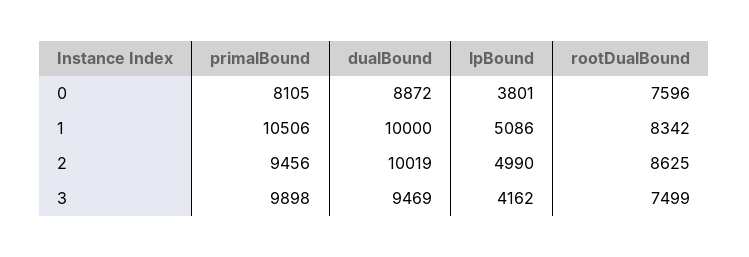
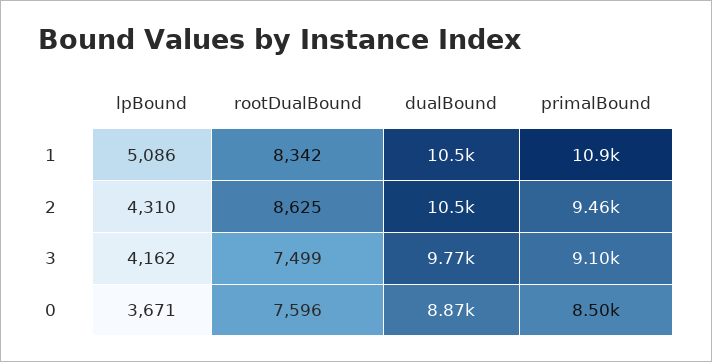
  {
    "primalBound": {
-     "0": 8105,
+     "0": 8500,
-     "1": 10506,
+     "1": 10900,
      "2": 9456,
-     "3": 9898
+     "3": 9100
    },
    "dualBound": {
      "0": 8872,
-     "1": 10000,
+     "1": 10500,
-     "2": 10019,
+     "2": 10500,
-     "3": 9469
+     "3": 9770
    },
    "lpBound": {
-     "0": 3801,
+     "0": 3671,
      "1": 5086,
-     "2": 4990,
+     "2": 4310,
      "3": 4162
    },
    "rootDualBound": {
      "0": 7596,
      "1": 8342,
      "2": 8625,
      "3": 7499
    }
  }

